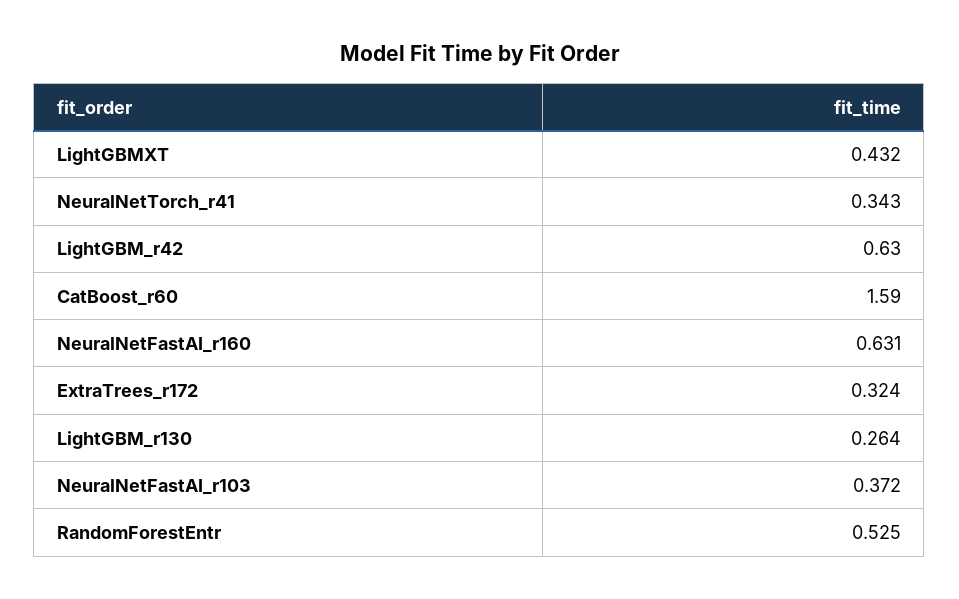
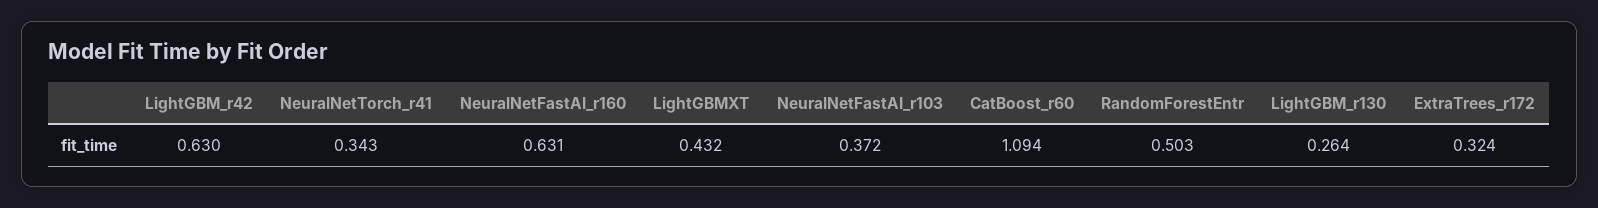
  {
    "LightGBMXT": 0.432,
    "NeuralNetTorch_r41": 0.343,
    "LightGBM_r42": 0.63,
-   "CatBoost_r60": 1.59,
+   "CatBoost_r60": 1.094,
    "NeuralNetFastAI_r160": 0.631,
    "ExtraTrees_r172": 0.324,
    "LightGBM_r130": 0.264,
    "NeuralNetFastAI_r103": 0.372,
-   "RandomForestEntr": 0.525
+   "RandomForestEntr": 0.503
  }

